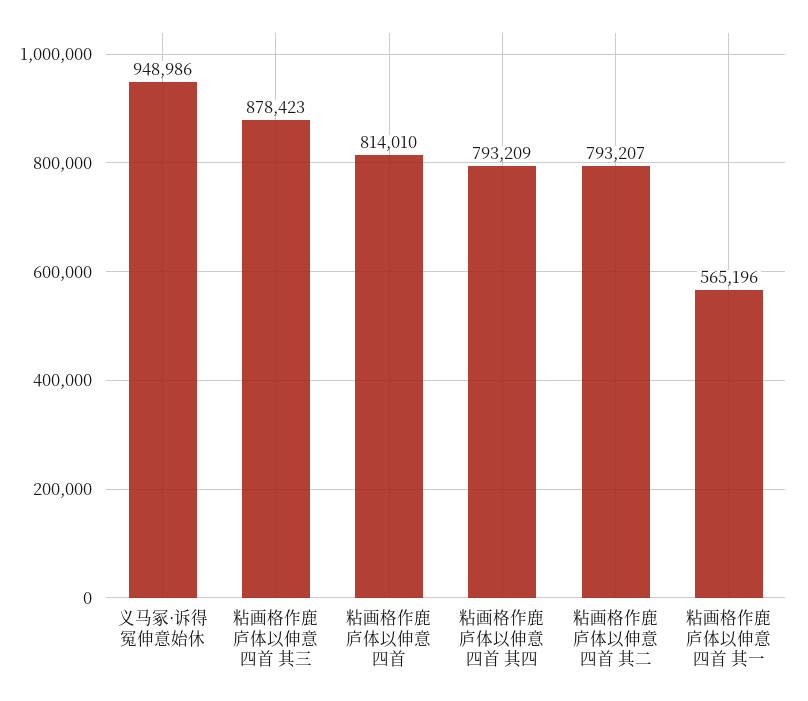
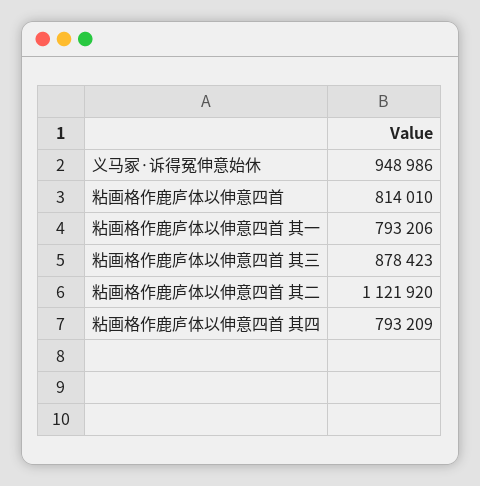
  {
    "义马冢·诉得冤伸意始休": 948986,
    "粘画格作鹿庐体以伸意四首 其三": 878423,
    "粘画格作鹿庐体以伸意四首": 814010,
    "粘画格作鹿庐体以伸意四首 其四": 793209,
-   "粘画格作鹿庐体以伸意四首 其二": 793207,
+   "粘画格作鹿庐体以伸意四首 其二": 1121920,
-   "粘画格作鹿庐体以伸意四首 其一": 565196
+   "粘画格作鹿庐体以伸意四首 其一": 793206
  }

